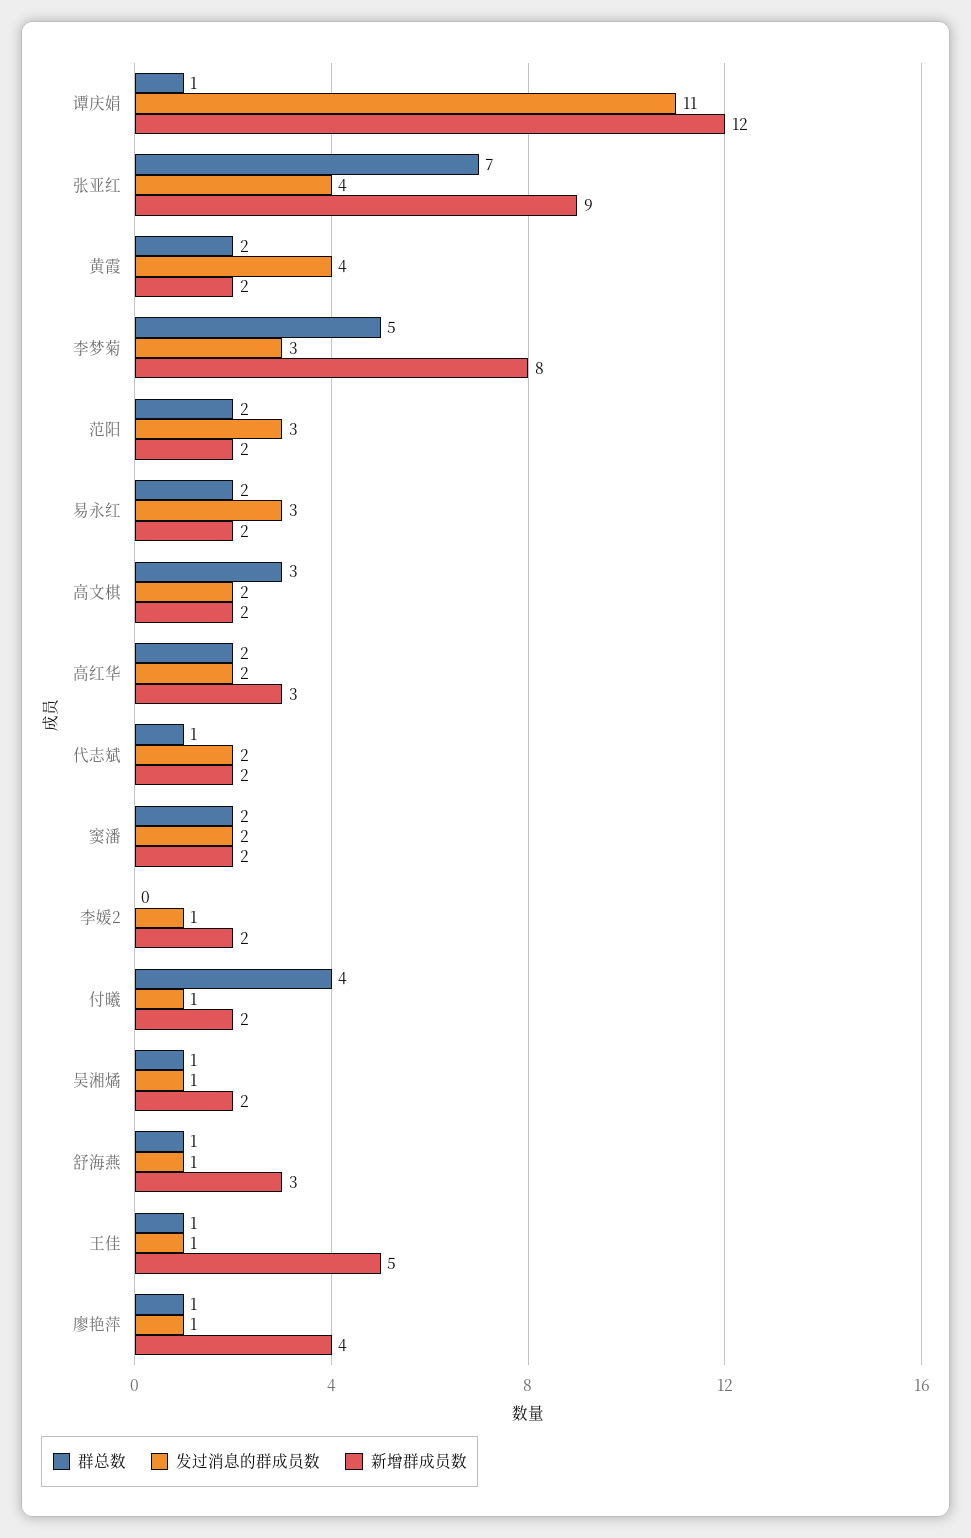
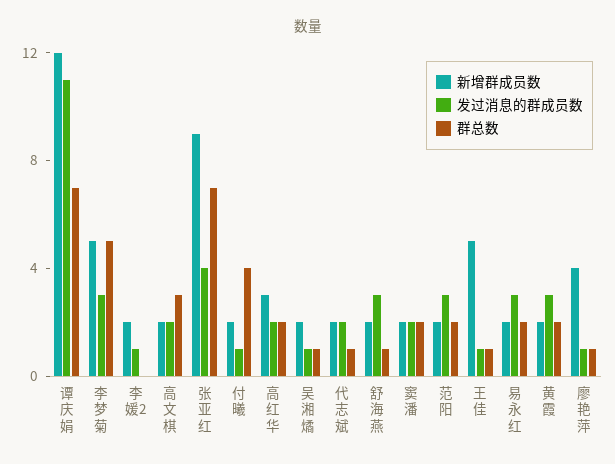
  {
    "群总数": {
-     "谭庆娟": 1,
+     "谭庆娟": 7,
      "张亚红": 7,
      "黄霞": 2,
      "李梦菊": 5,
      "范阳": 2,
      "易永红": 2,
      "高文棋": 3,
      "高红华": 2,
      "代志斌": 1,
      "窦潘": 2,
      "李媛2": 0,
      "付曦": 4,
      "吴湘燏": 1,
      "舒海燕": 1,
      "王佳": 1,
      "廖艳萍": 1
    },
    "发过消息的群成员数": {
      "谭庆娟": 11,
      "张亚红": 4,
-     "黄霞": 4,
+     "黄霞": 3,
      "李梦菊": 3,
      "范阳": 3,
      "易永红": 3,
      "高文棋": 2,
      "高红华": 2,
      "代志斌": 2,
      "窦潘": 2,
      "李媛2": 1,
      "付曦": 1,
      "吴湘燏": 1,
-     "舒海燕": 1,
+     "舒海燕": 3,
      "王佳": 1,
      "廖艳萍": 1
    },
    "新增群成员数": {
      "谭庆娟": 12,
      "张亚红": 9,
      "黄霞": 2,
-     "李梦菊": 8,
+     "李梦菊": 5,
      "范阳": 2,
      "易永红": 2,
      "高文棋": 2,
      "高红华": 3,
      "代志斌": 2,
      "窦潘": 2,
      "李媛2": 2,
      "付曦": 2,
      "吴湘燏": 2,
-     "舒海燕": 3,
+     "舒海燕": 2,
      "王佳": 5,
      "廖艳萍": 4
    }
  }

